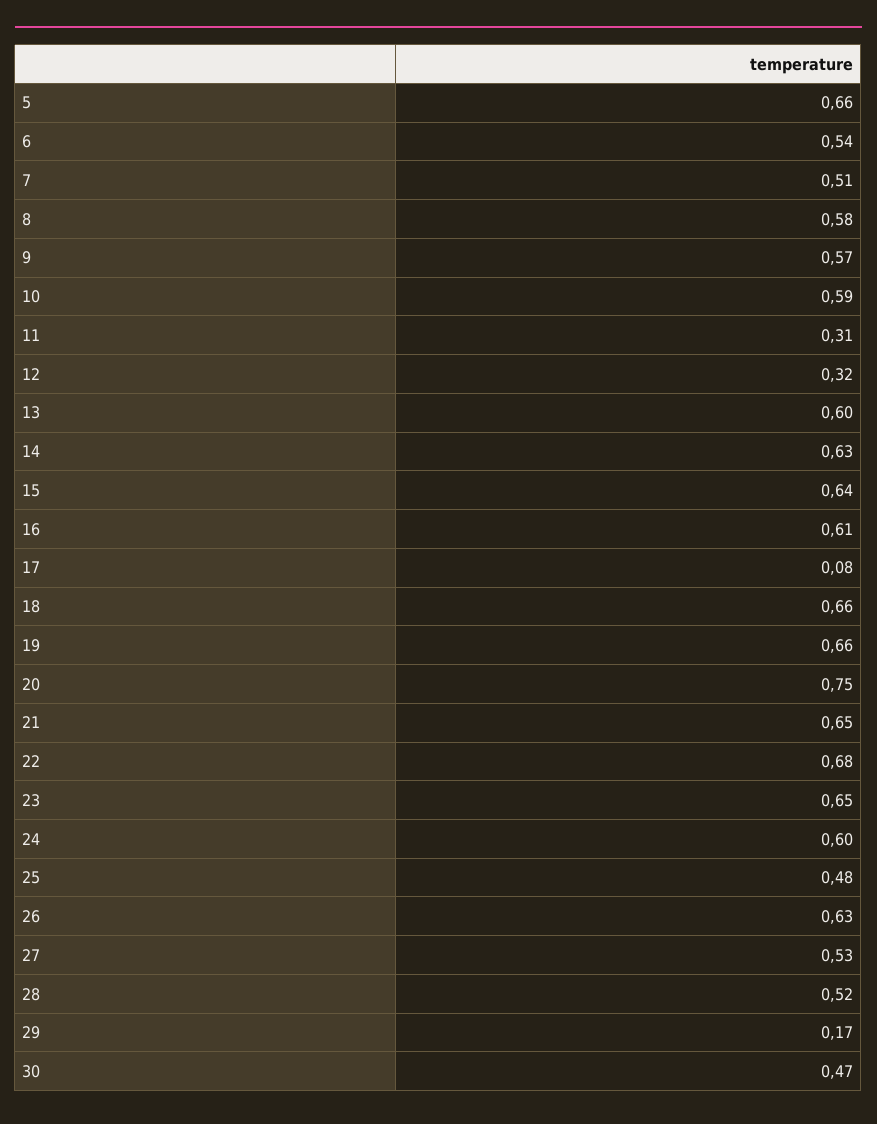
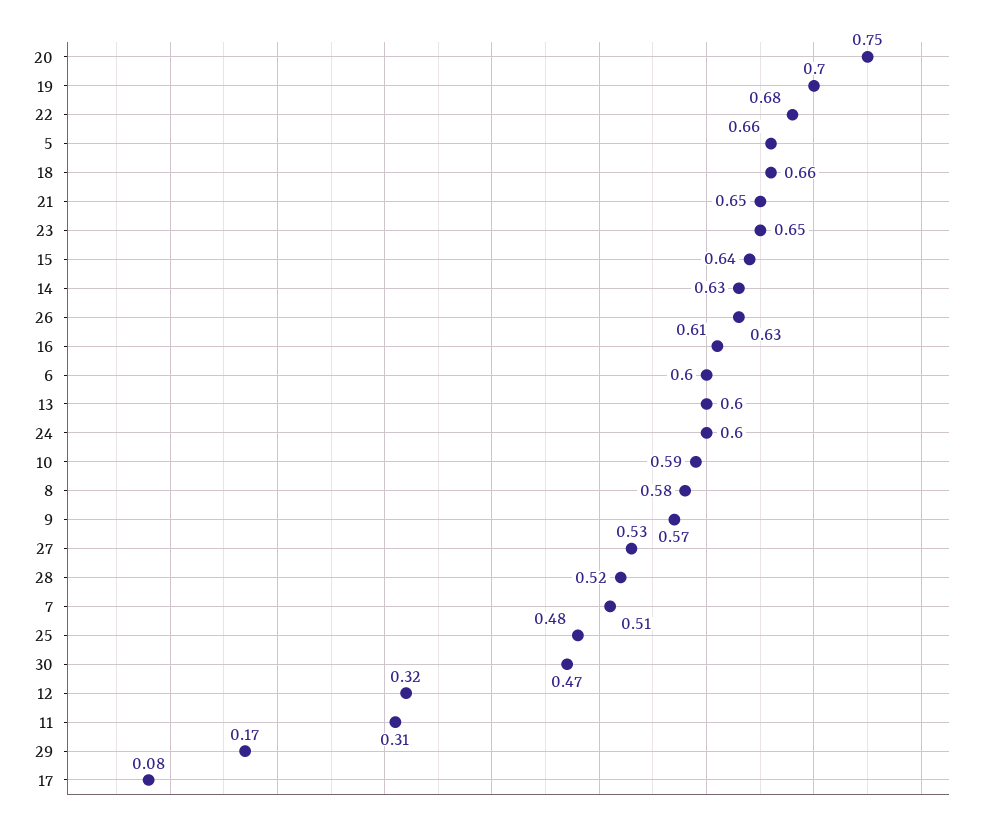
  {
    "5": 0.66,
-   "6": 0.54,
+   "6": 0.6,
    "7": 0.51,
    "8": 0.58,
    "9": 0.57,
    "10": 0.59,
    "11": 0.31,
    "12": 0.32,
    "13": 0.6,
    "14": 0.63,
    "15": 0.64,
    "16": 0.61,
    "17": 0.08,
    "18": 0.66,
-   "19": 0.66,
+   "19": 0.7,
    "20": 0.75,
    "21": 0.65,
    "22": 0.68,
    "23": 0.65,
    "24": 0.6,
    "25": 0.48,
    "26": 0.63,
    "27": 0.53,
    "28": 0.52,
    "29": 0.17,
    "30": 0.47
  }

